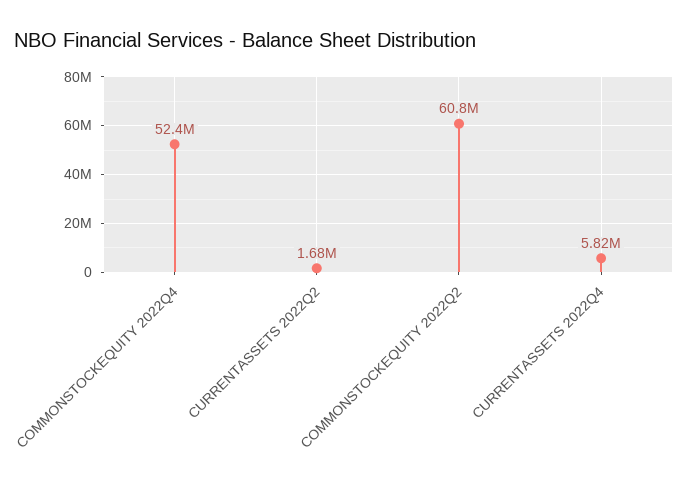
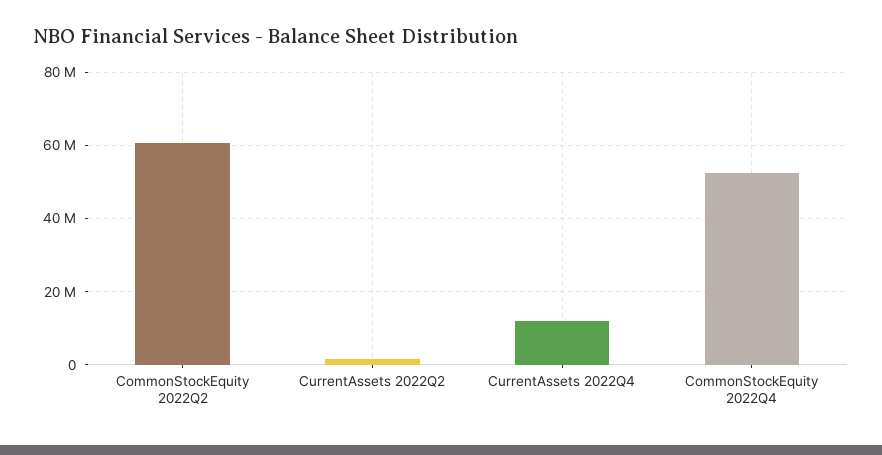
  {
    "COMMONSTOCKEQUITY 2022Q4": 52400000,
    "CURRENTASSETS 2022Q2": 1680000,
    "COMMONSTOCKEQUITY 2022Q2": 60800000,
-   "CURRENTASSETS 2022Q4": 5820000
+   "CURRENTASSETS 2022Q4": 12000000
  }

